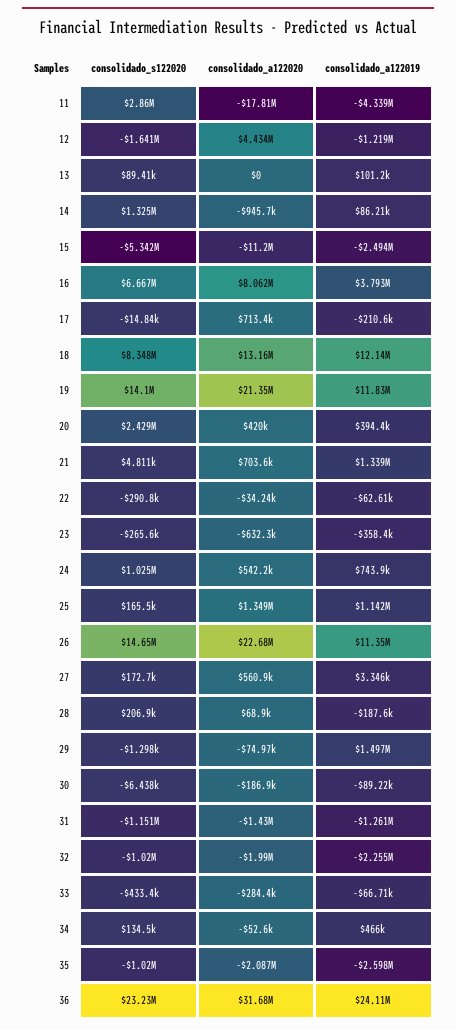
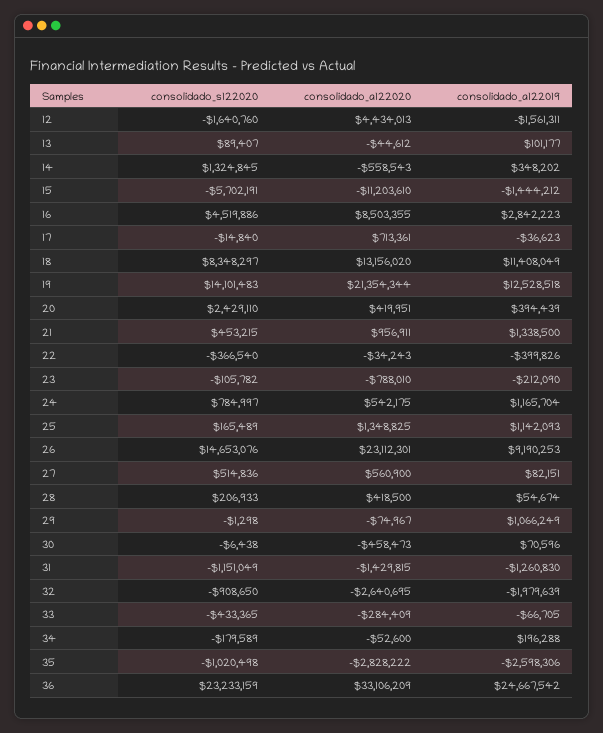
  {
    "consolidado_s122020": {
-     "11": 2860000,
      "12": -1640760,
      "13": 89407,
      "14": 1324845,
-     "15": -5342000,
+     "15": -5702191,
-     "16": 6667000,
+     "16": 4519886,
      "17": -14840,
      "18": 8348297,
      "19": 14101483,
      "20": 2429110,
-     "21": 4811,
+     "21": 453215,
-     "22": -290800,
+     "22": -366540,
-     "23": -265600,
+     "23": -105782,
-     "24": 1025000,
+     "24": 784997,
      "25": 165489,
      "26": 14653076,
-     "27": 172700,
+     "27": 514836,
      "28": 206933,
      "29": -1298,
      "30": -6438,
      "31": -1151049,
-     "32": -1020000,
+     "32": -908650,
      "33": -433365,
-     "34": 134500,
+     "34": -179589,
      "35": -1020498,
      "36": 23233159
    },
    "consolidado_a122020": {
-     "11": -17810000,
      "12": 4434013,
-     "13": 0,
+     "13": -44612,
-     "14": -945700,
+     "14": -558543,
      "15": -11203610,
-     "16": 8062000,
+     "16": 8503355,
      "17": 713361,
      "18": 13156020,
      "19": 21354344,
      "20": 419951,
-     "21": 703600,
+     "21": 956911,
      "22": -34243,
-     "23": -632300,
+     "23": -788010,
      "24": 542175,
      "25": 1348825,
-     "26": 22680000,
+     "26": 23112301,
      "27": 560900,
-     "28": 68900,
+     "28": 418500,
      "29": -74967,
-     "30": -186900,
+     "30": -458473,
      "31": -1429815,
-     "32": -1990000,
+     "32": -2640695,
      "33": -284409,
      "34": -52600,
-     "35": -2087000,
+     "35": -2828222,
-     "36": 31680000
+     "36": 33106209
    },
    "consolidado_a122019": {
-     "11": -4339000,
-     "12": -1219000,
+     "12": -1561311,
      "13": 101177,
-     "14": 86210,
+     "14": 348202,
-     "15": -2494000,
+     "15": -1444212,
-     "16": 3793000,
+     "16": 2842223,
-     "17": -210600,
+     "17": -36623,
-     "18": 12140000,
+     "18": 11408049,
-     "19": 11830000,
+     "19": 12528518,
      "20": 394439,
      "21": 1338500,
-     "22": -62610,
+     "22": -399826,
-     "23": -358400,
+     "23": -212090,
-     "24": 743900,
+     "24": 1165704,
      "25": 1142093,
-     "26": 11350000,
+     "26": 9190253,
-     "27": 3346,
+     "27": 82151,
-     "28": -187600,
+     "28": 54674,
-     "29": 1497000,
+     "29": 1066249,
-     "30": -89220,
+     "30": 70596,
      "31": -1260830,
-     "32": -2255000,
+     "32": -1979639,
      "33": -66705,
-     "34": 466000,
+     "34": 196288,
      "35": -2598306,
-     "36": 24110000
+     "36": 24667542
    }
  }

